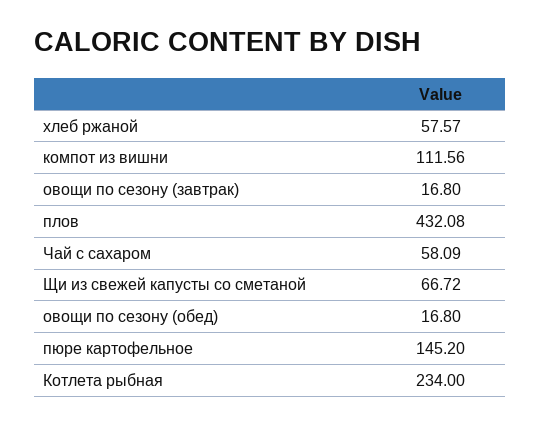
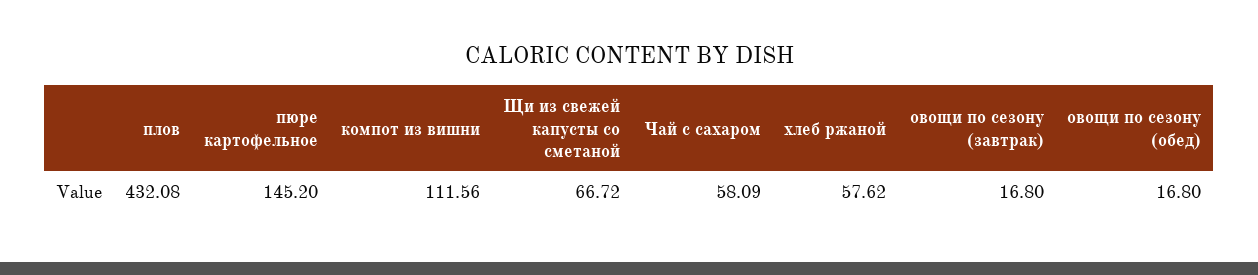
  {
-   "хлеб ржаной": 57.57,
+   "хлеб ржаной": 57.62,
    "компот из вишни": 111.56,
    "овощи по сезону (завтрак)": 16.8,
    "плов": 432.08,
    "Чай с сахаром": 58.09,
    "Щи из свежей капусты со сметаной": 66.72,
    "овощи по сезону (обед)": 16.8,
-   "пюре картофельное": 145.2,
+   "пюре картофельное": 145.2
-   "Котлета рыбная": 234
  }

